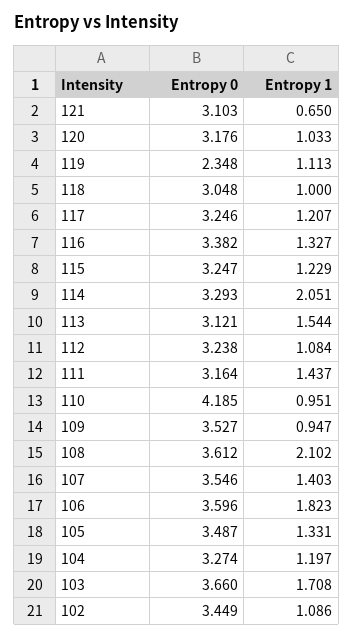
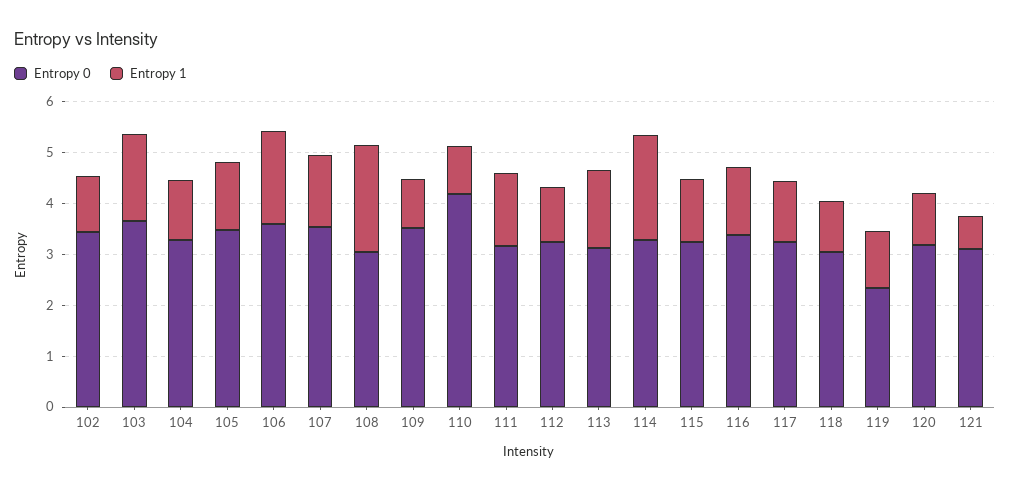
  {
    "Entropy 0": {
      "121": 3.103,
      "120": 3.176,
      "119": 2.348,
      "118": 3.048,
      "117": 3.246,
      "116": 3.382,
      "115": 3.247,
      "114": 3.293,
      "113": 3.121,
      "112": 3.238,
      "111": 3.164,
      "110": 4.185,
      "109": 3.527,
-     "108": 3.612,
+     "108": 3,
      "107": 3.546,
      "106": 3.596,
      "105": 3.487,
      "104": 3.274,
      "103": 3.66,
      "102": 3.449
    },
    "Entropy 1": {
      "121": 0.65,
      "120": 1.033,
      "119": 1.113,
      "118": 1,
      "117": 1.207,
      "116": 1.327,
      "115": 1.229,
      "114": 2.051,
      "113": 1.544,
      "112": 1.084,
      "111": 1.437,
      "110": 0.951,
      "109": 0.947,
      "108": 2.102,
      "107": 1.403,
      "106": 1.823,
      "105": 1.331,
      "104": 1.197,
      "103": 1.708,
      "102": 1.086
    }
  }

